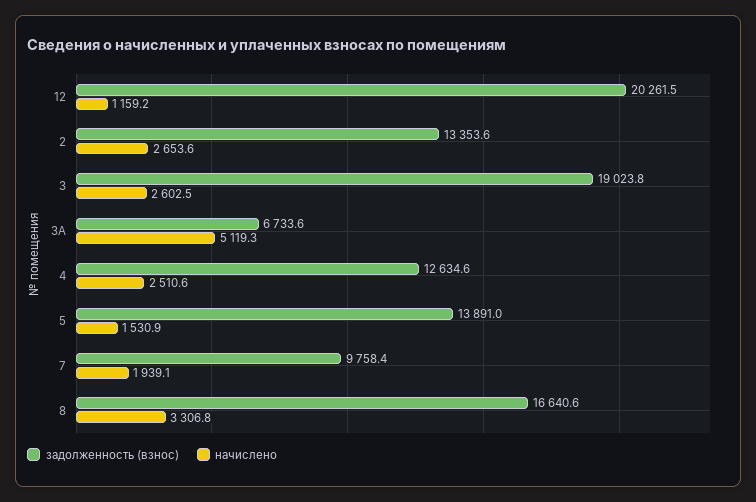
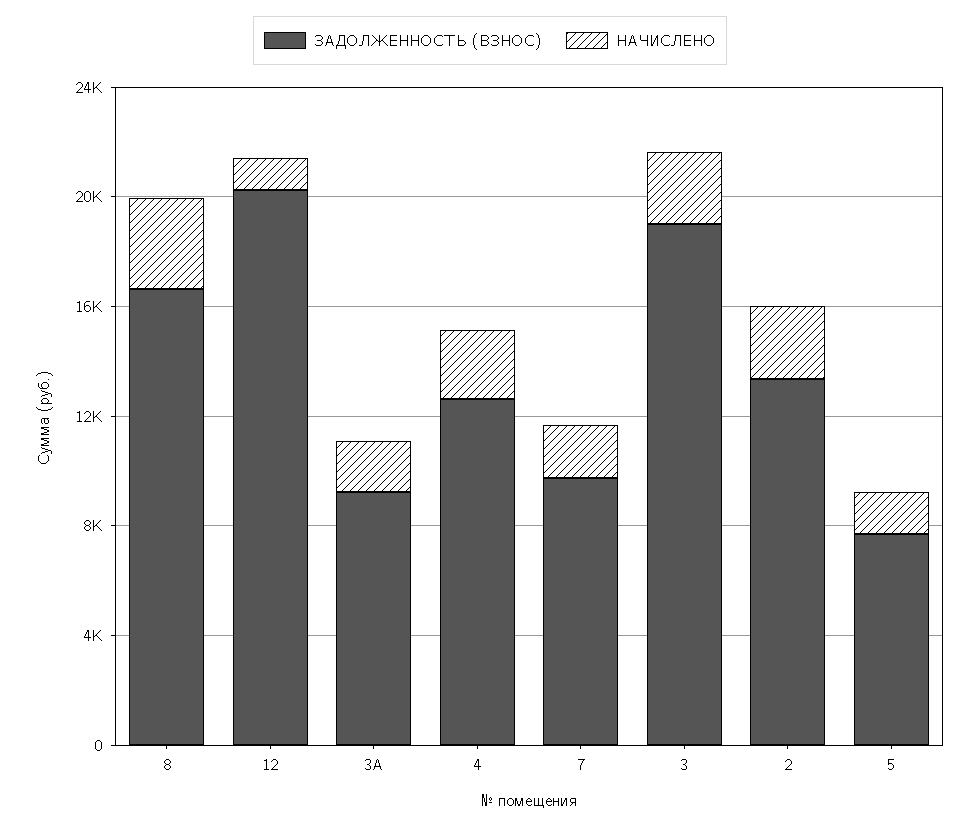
  {
    "задолженность (взнос)": {
      "12": 20261.5,
      "2": 13353.6,
      "3": 19023.8,
-     "3А": 6733.6,
+     "3А": 9000,
      "4": 12634.6,
-     "5": 13891,
+     "5": 8000,
      "7": 9758.4,
      "8": 16640.6
    },
    "начислено": {
      "12": 1159.2,
      "2": 2653.6,
      "3": 2602.5,
-     "3А": 5119.3,
+     "3А": 2000,
      "4": 2510.6,
      "5": 1530.9,
      "7": 1939.1,
      "8": 3306.8
    }
  }

